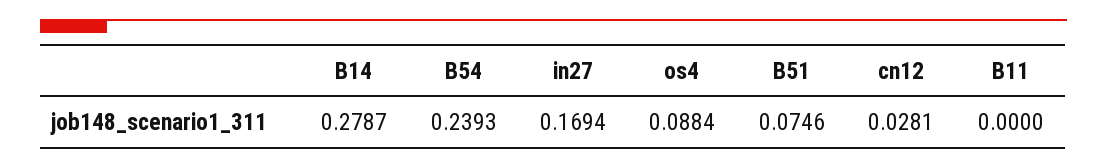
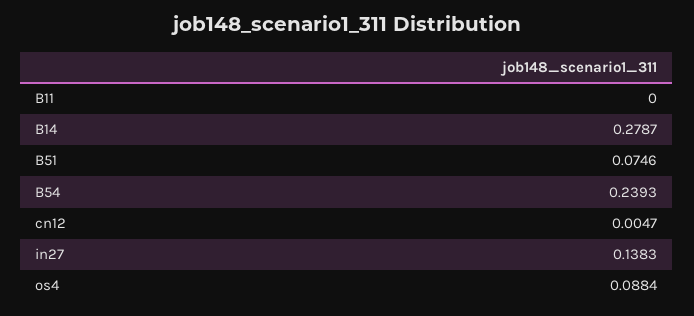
  {
    "B14": 0.2787,
    "B54": 0.2393,
-   "in27": 0.1694,
+   "in27": 0.1383,
    "os4": 0.0884,
    "B51": 0.0746,
-   "cn12": 0.0281,
+   "cn12": 0.0047,
    "B11": 0
  }

